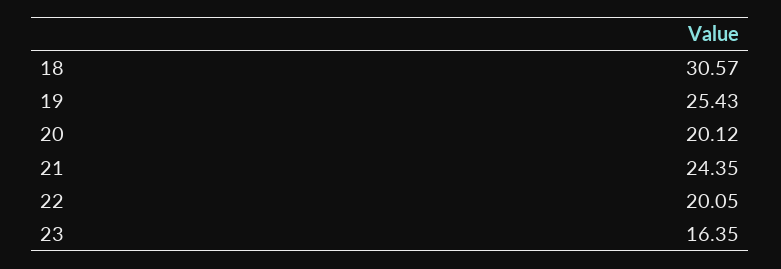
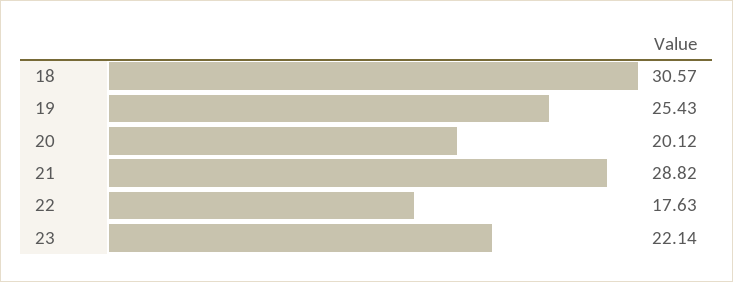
  {
    "18": 30.57,
    "19": 25.43,
    "20": 20.12,
-   "21": 24.35,
+   "21": 28.82,
-   "22": 20.05,
+   "22": 17.63,
-   "23": 16.35
+   "23": 22.14
  }

